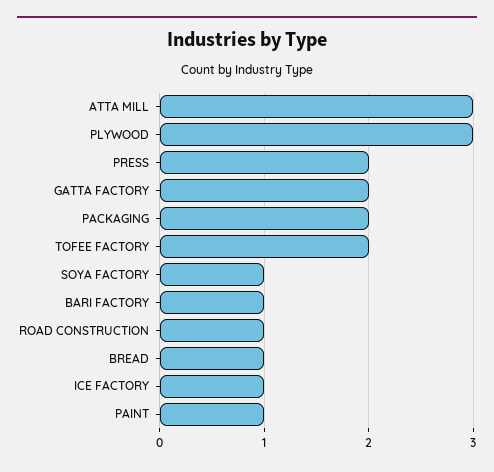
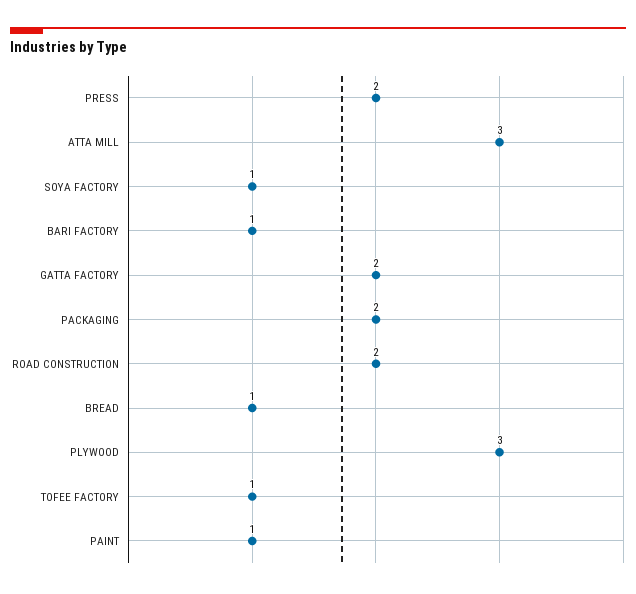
  {
    "ATTA MILL": 3,
    "PLYWOOD": 3,
    "PRESS": 2,
    "GATTA FACTORY": 2,
    "PACKAGING": 2,
-   "TOFEE FACTORY": 2,
+   "TOFEE FACTORY": 1,
    "SOYA FACTORY": 1,
    "BARI FACTORY": 1,
-   "ROAD CONSTRUCTION": 1,
+   "ROAD CONSTRUCTION": 2,
    "BREAD": 1,
-   "ICE FACTORY": 1,
    "PAINT": 1
  }

